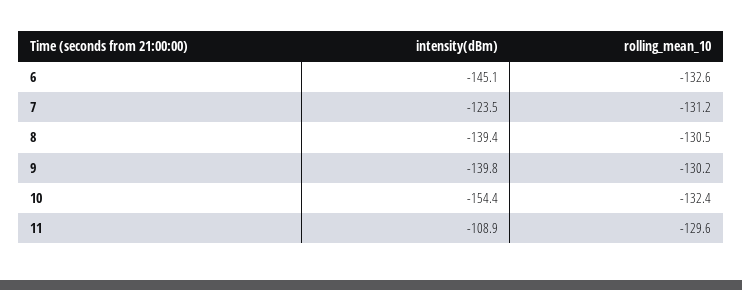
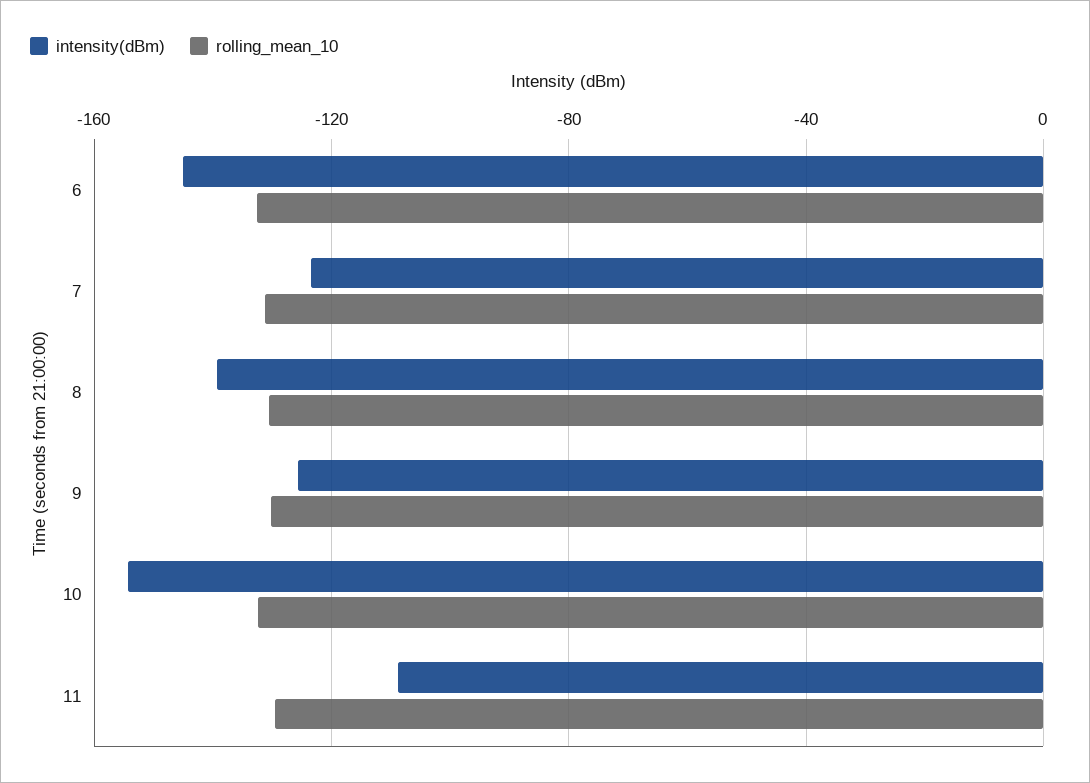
  {
    "intensity(dBm)": {
      "6": -145.1,
      "7": -123.5,
      "8": -139.4,
-     "9": -139.8,
+     "9": -125,
      "10": -154.4,
      "11": -108.9
    },
    "rolling_mean_10": {
      "6": -132.6,
      "7": -131.2,
      "8": -130.5,
      "9": -130.2,
      "10": -132.4,
      "11": -129.6
    }
  }

